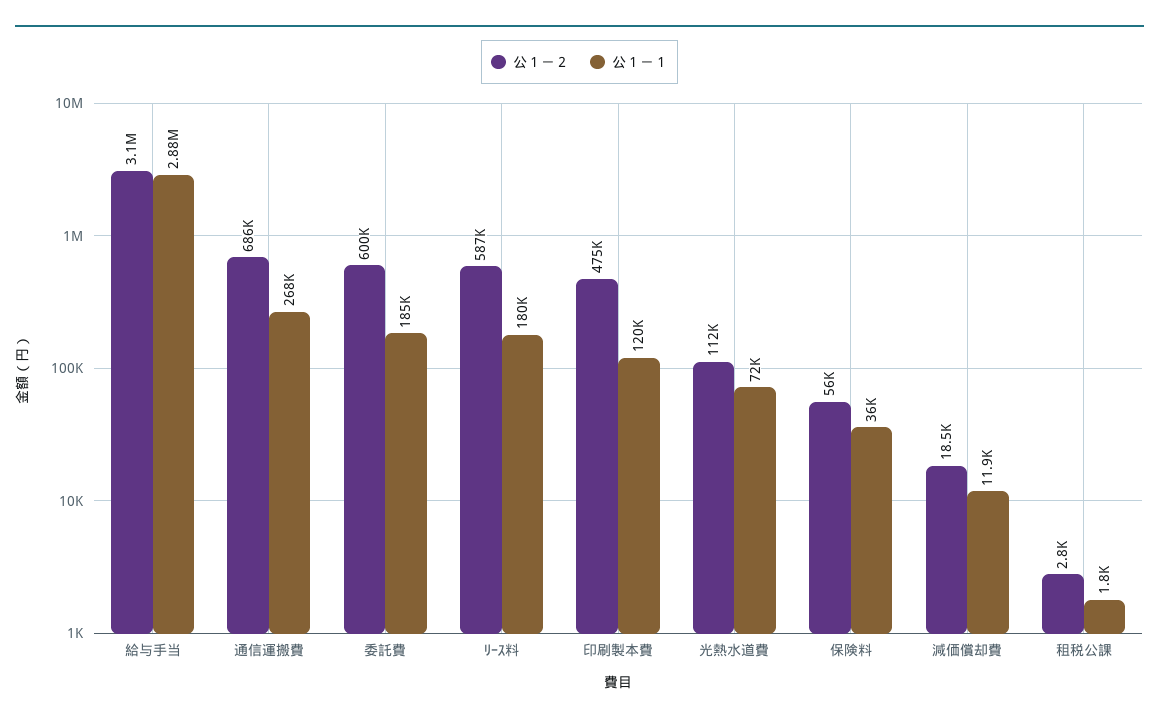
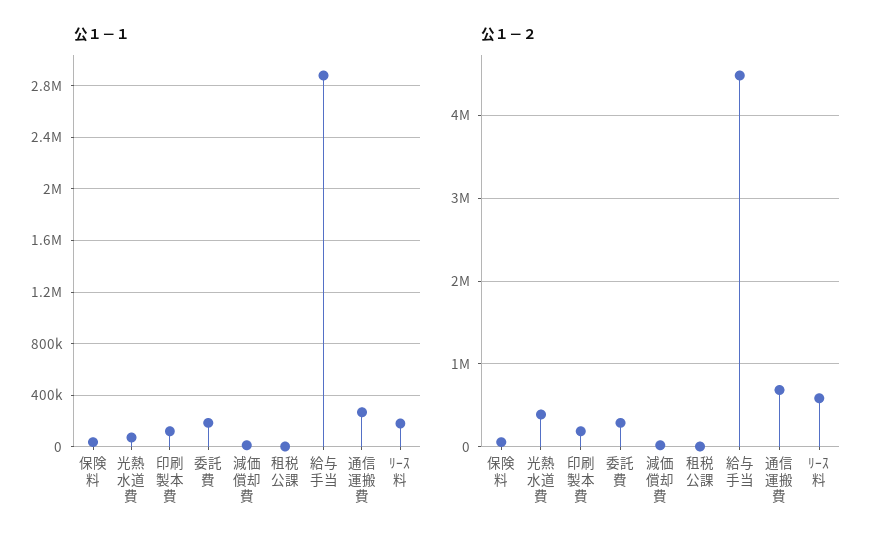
  {
    "公１－２": {
-     "給与手当": 3100000,
+     "給与手当": 4500000,
      "通信運搬費": 686000,
-     "委託費": 600000,
+     "委託費": 300000,
      "ﾘｰｽ料": 587000,
-     "印刷製本費": 475000,
+     "印刷製本費": 200000,
-     "光熱水道費": 112000,
+     "光熱水道費": 400000,
      "保険料": 56000,
      "減価償却費": 18500,
      "租税公課": 2800
    },
    "公１－１": {
      "給与手当": 2880000,
      "通信運搬費": 268000,
      "委託費": 185000,
      "ﾘｰｽ料": 180000,
      "印刷製本費": 120000,
      "光熱水道費": 72000,
      "保険料": 36000,
      "減価償却費": 11900,
      "租税公課": 1800
    }
  }

